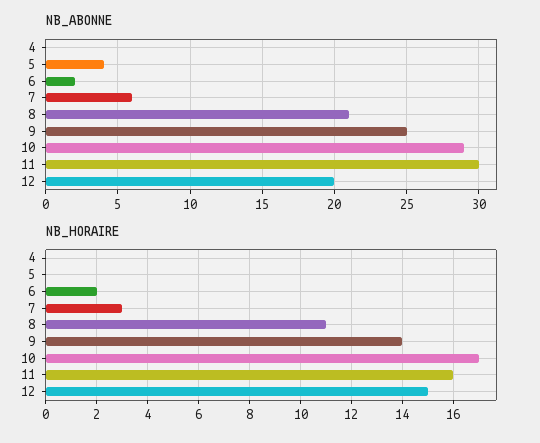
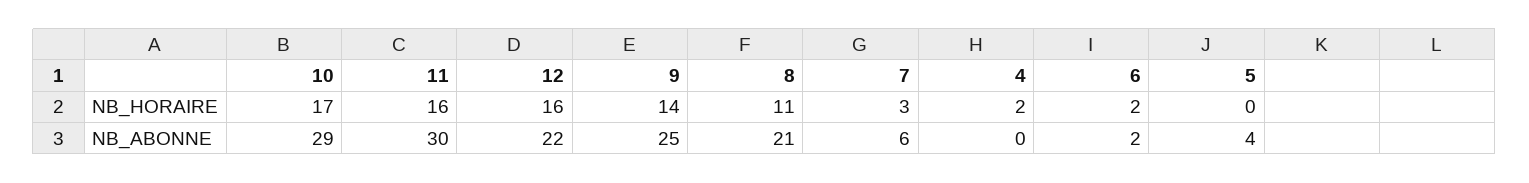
  {
    "NB_ABONNE": {
      "4": 0,
      "5": 4,
      "6": 2,
      "7": 6,
      "8": 21,
      "9": 25,
      "10": 29,
      "11": 30,
-     "12": 20
+     "12": 22
    },
    "NB_HORAIRE": {
-     "4": 0,
+     "4": 2,
      "5": 0,
      "6": 2,
      "7": 3,
      "8": 11,
      "9": 14,
      "10": 17,
      "11": 16,
-     "12": 15
+     "12": 16
    }
  }

